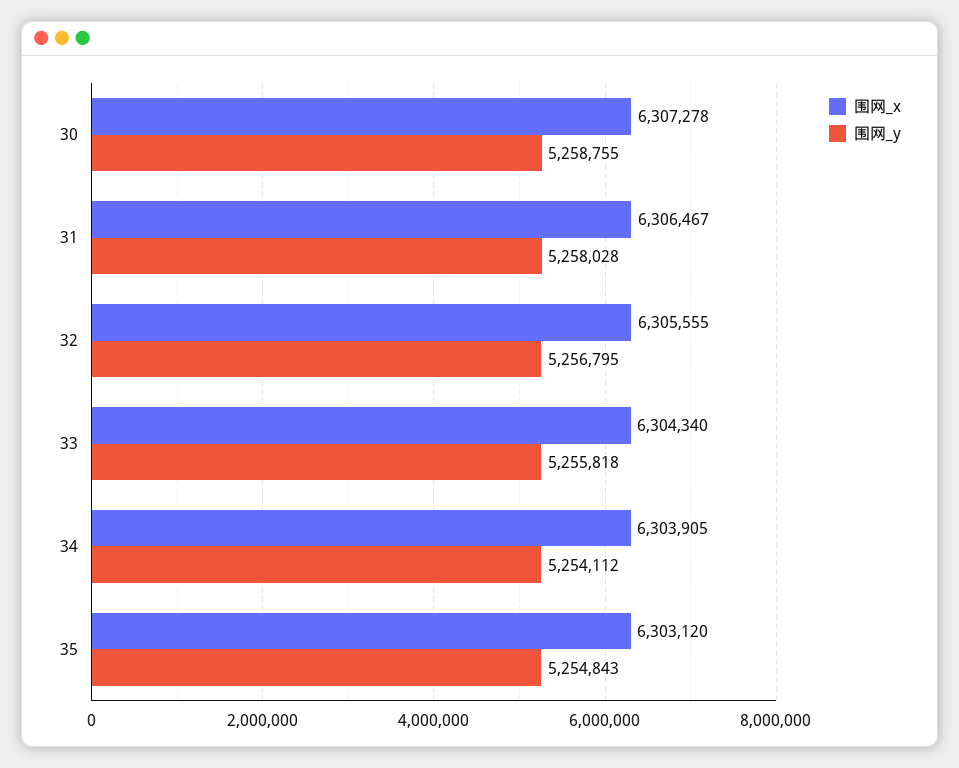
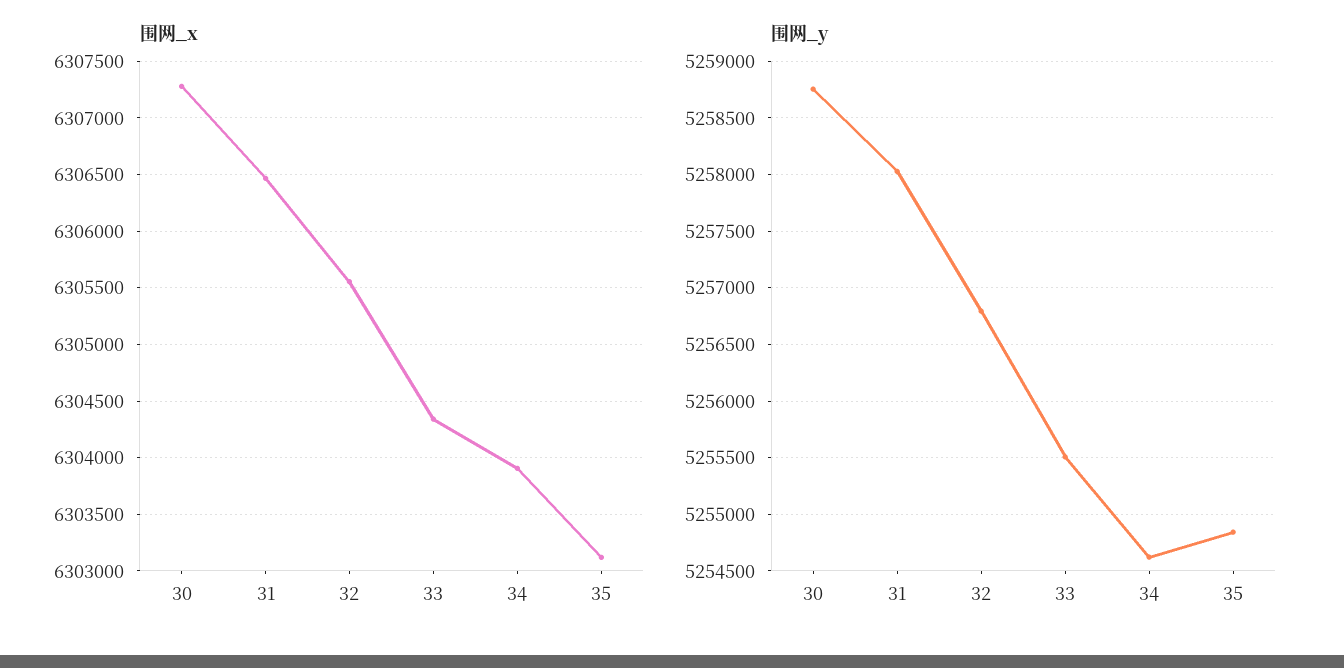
  {
    "围网_x": {
      "30": 6307278,
      "31": 6306467,
      "32": 6305555,
      "33": 6304340,
      "34": 6303905,
      "35": 6303120
    },
    "围网_y": {
      "30": 5258755,
      "31": 5258028,
      "32": 5256795,
-     "33": 5255818,
+     "33": 5255500,
-     "34": 5254112,
+     "34": 5254600,
      "35": 5254843
    }
  }

